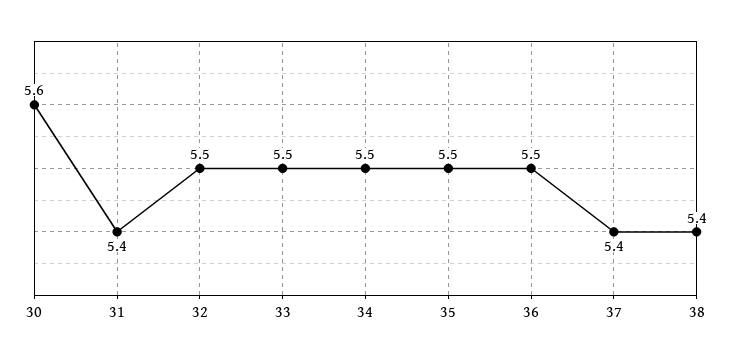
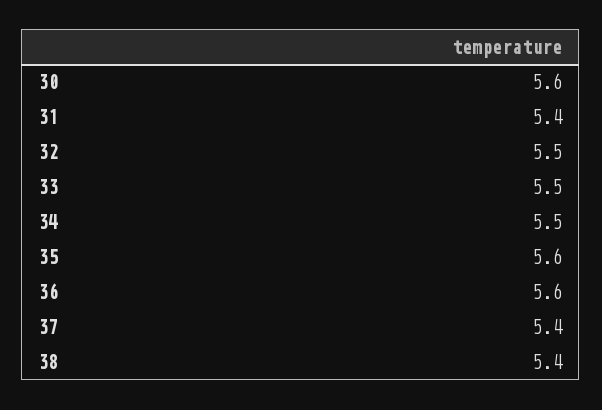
  {
    "30": 5.6,
    "31": 5.4,
    "32": 5.5,
    "33": 5.5,
    "34": 5.5,
-   "35": 5.5,
+   "35": 5.6,
-   "36": 5.5,
+   "36": 5.6,
    "37": 5.4,
    "38": 5.4
  }

